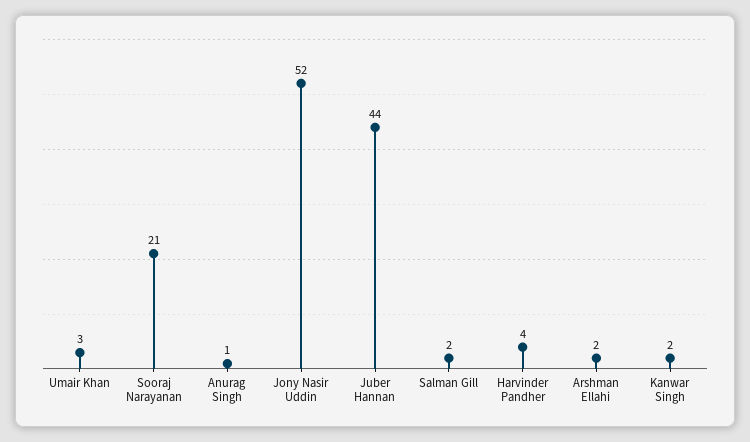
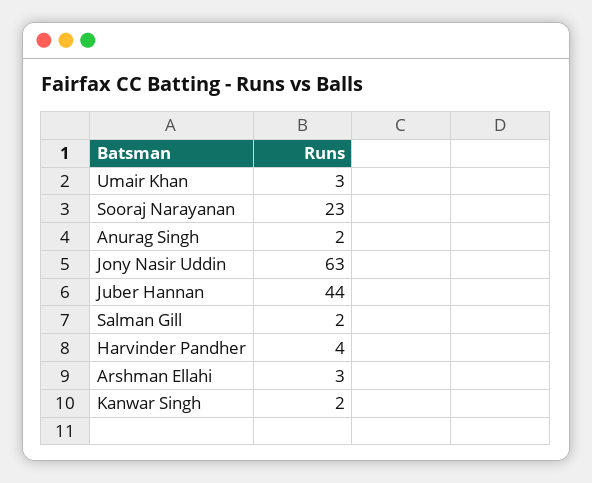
  {
    "Umair Khan": 3,
-   "Sooraj Narayanan": 21,
+   "Sooraj Narayanan": 23,
-   "Anurag Singh": 1,
+   "Anurag Singh": 2,
-   "Jony Nasir Uddin": 52,
+   "Jony Nasir Uddin": 63,
    "Juber Hannan": 44,
    "Salman Gill": 2,
    "Harvinder Pandher": 4,
-   "Arshman Ellahi": 2,
+   "Arshman Ellahi": 3,
    "Kanwar Singh": 2
  }

